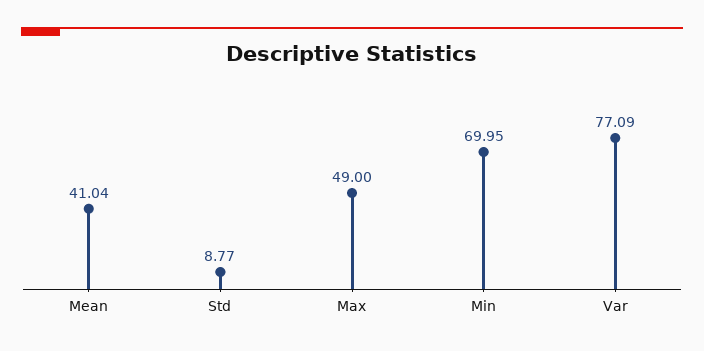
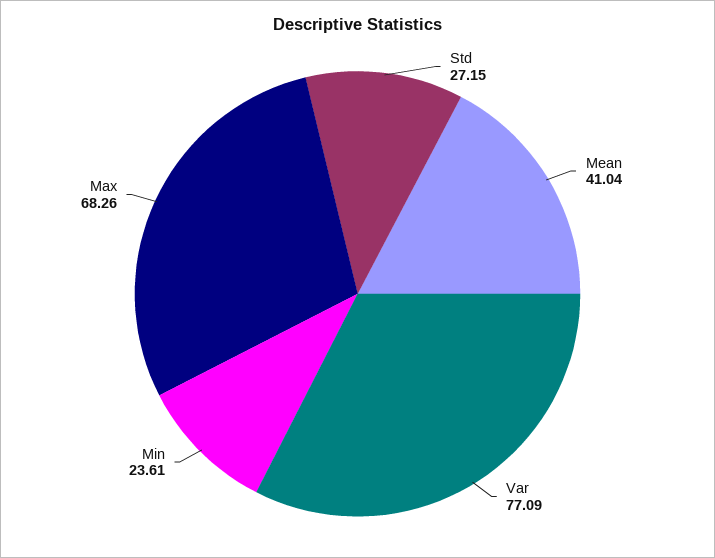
  {
    "Mean": 41.04,
-   "Std": 8.77,
+   "Std": 27.15,
-   "Max": 49,
+   "Max": 68.26,
-   "Min": 69.95,
+   "Min": 23.61,
    "Var": 77.09
  }

